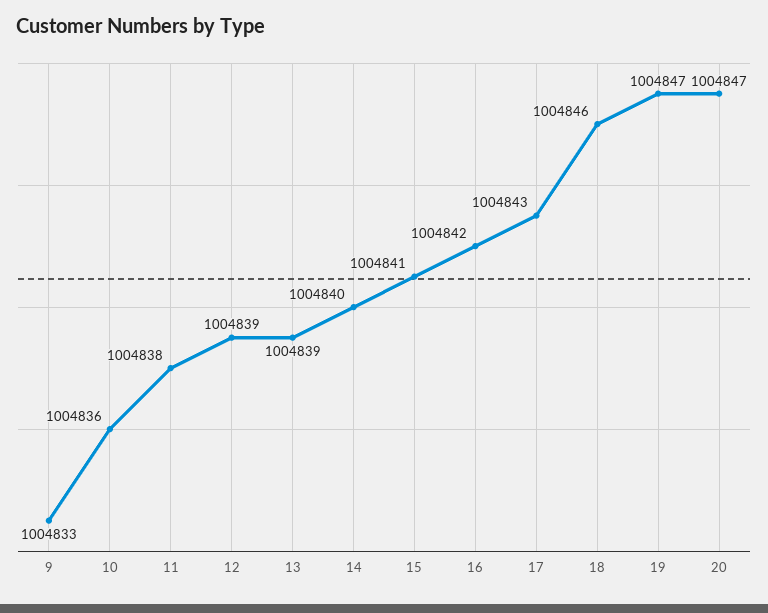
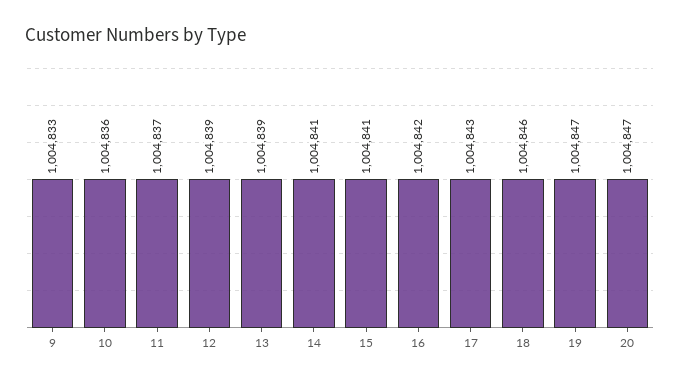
  {
    "9": 1004833,
    "10": 1004836,
-   "11": 1004838,
+   "11": 1004837,
    "12": 1004839,
    "13": 1004839,
-   "14": 1004840,
+   "14": 1004841,
    "15": 1004841,
    "16": 1004842,
    "17": 1004843,
    "18": 1004846,
    "19": 1004847,
    "20": 1004847
  }

